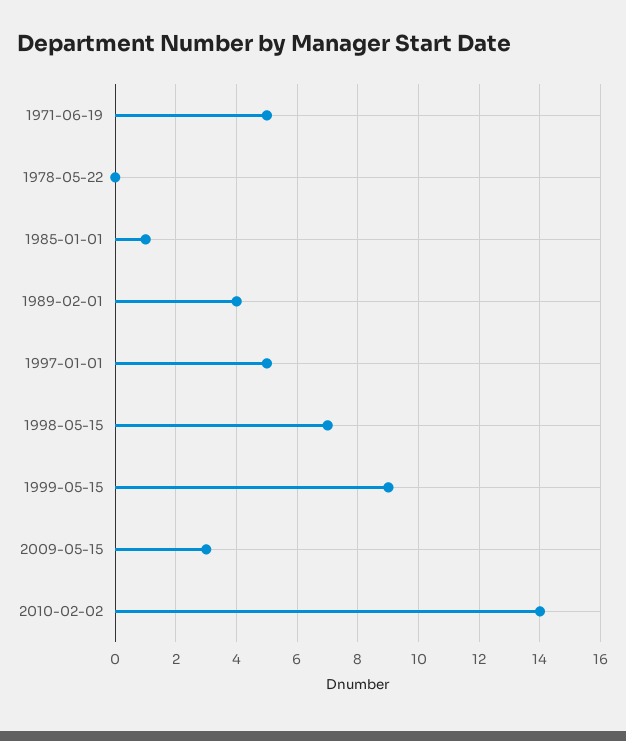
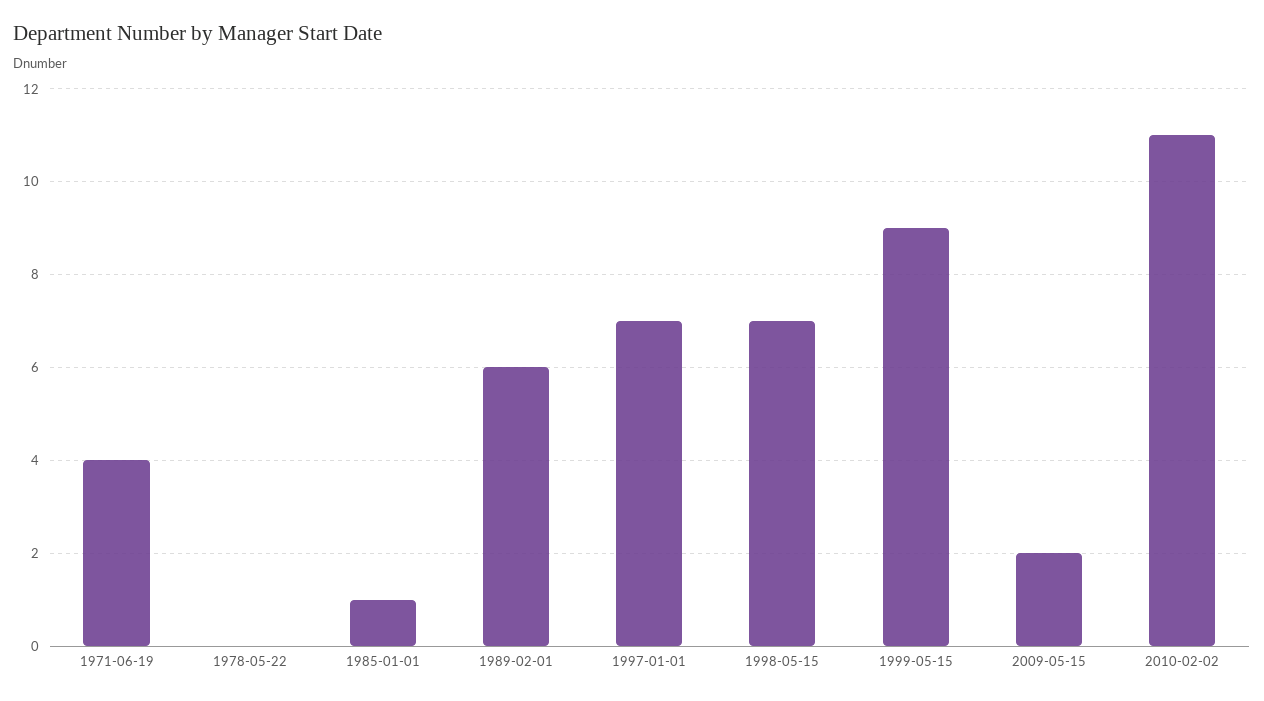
  {
-   "1971-06-19": 5,
+   "1971-06-19": 4,
    "1978-05-22": 0,
    "1985-01-01": 1,
-   "1989-02-01": 4,
+   "1989-02-01": 6,
-   "1997-01-01": 5,
+   "1997-01-01": 7,
    "1998-05-15": 7,
    "1999-05-15": 9,
-   "2009-05-15": 3,
+   "2009-05-15": 2,
-   "2010-02-02": 14
+   "2010-02-02": 11
  }

